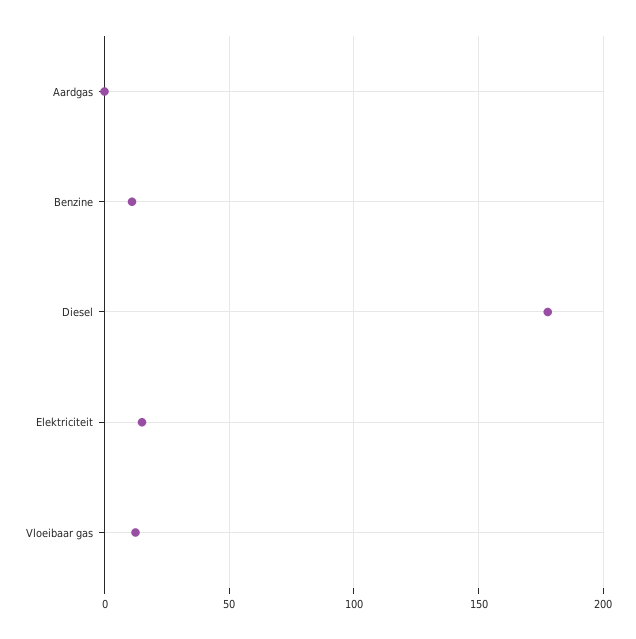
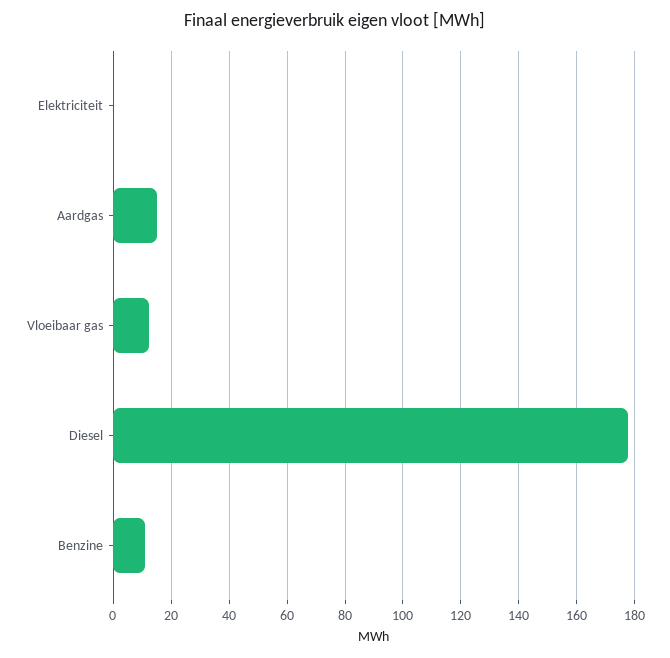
  {
-   "Aardgas": 0,
+   "Aardgas": 15,
    "Benzine": 10,
    "Diesel": 177.5,
-   "Elektriciteit": 15,
+   "Elektriciteit": 0,
    "Vloeibaar gas": 12.5
  }

